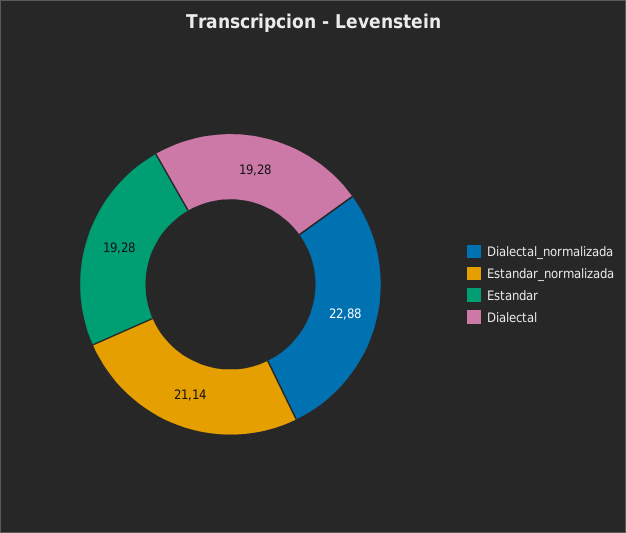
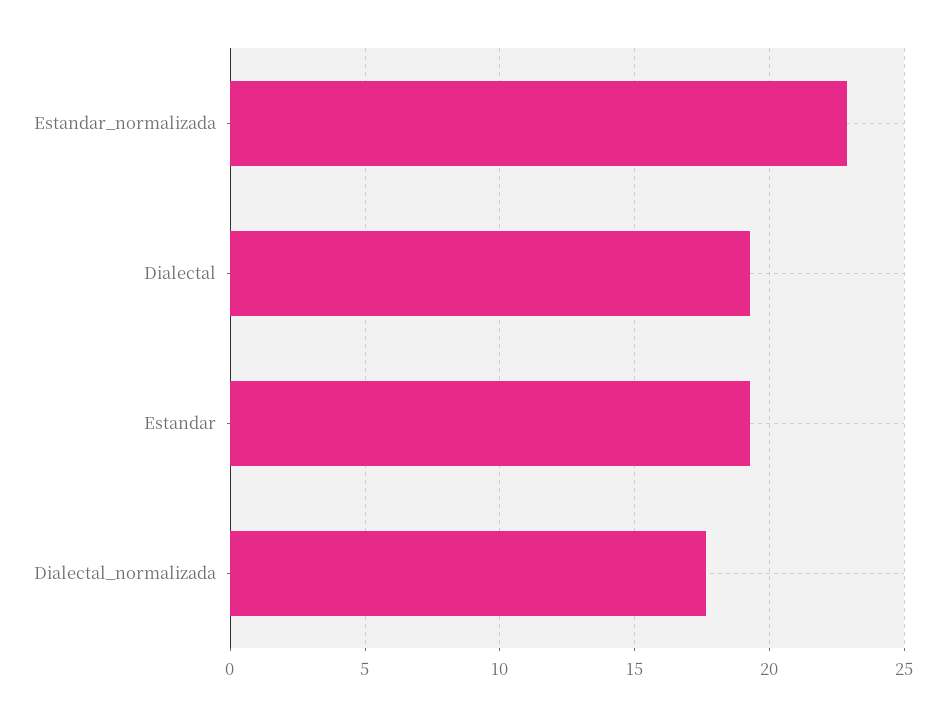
  {
-   "Dialectal_normalizada": 22.88,
+   "Dialectal_normalizada": 17.5,
-   "Estandar_normalizada": 21.14,
+   "Estandar_normalizada": 23,
    "Estandar": 19.28,
    "Dialectal": 19.28
  }

